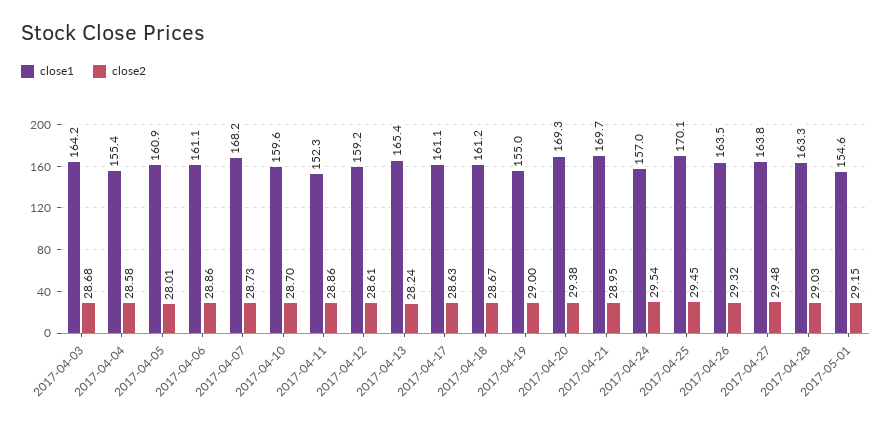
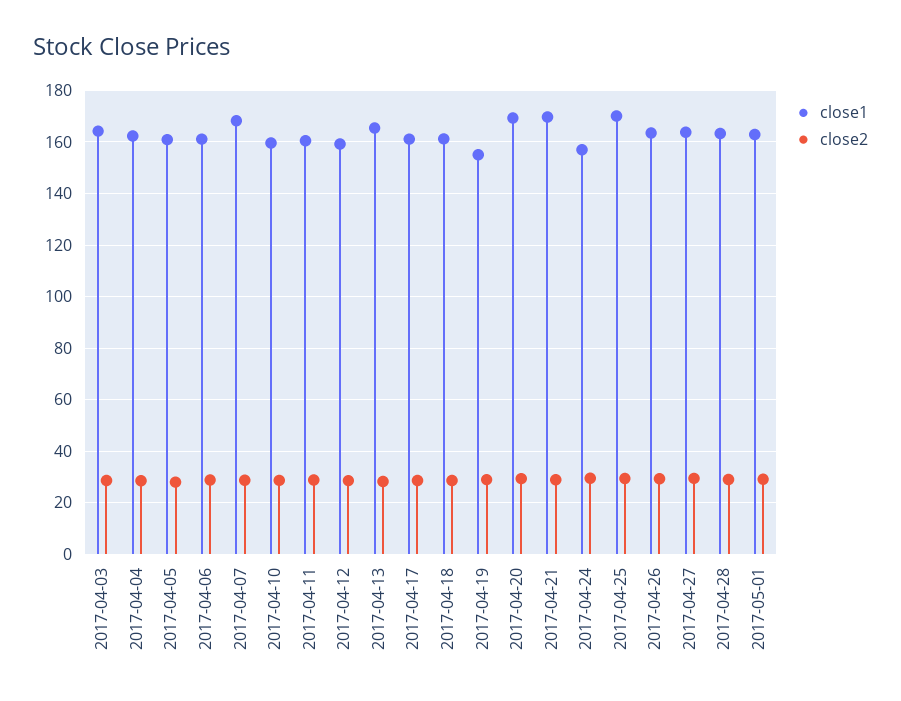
  {
    "close1": {
      "2017-04-03": 164.2,
-     "2017-04-04": 155.4,
+     "2017-04-04": 162.5,
      "2017-04-05": 160.9,
      "2017-04-06": 161.1,
      "2017-04-07": 168.2,
      "2017-04-10": 159.6,
-     "2017-04-11": 152.3,
+     "2017-04-11": 160,
      "2017-04-12": 159.2,
      "2017-04-13": 165.4,
      "2017-04-17": 161.1,
      "2017-04-18": 161.2,
      "2017-04-19": 155,
      "2017-04-20": 169.3,
      "2017-04-21": 169.7,
      "2017-04-24": 157,
      "2017-04-25": 170.1,
      "2017-04-26": 163.5,
      "2017-04-27": 163.8,
      "2017-04-28": 163.3,
-     "2017-05-01": 154.6
+     "2017-05-01": 162.5
    },
    "close2": {
      "2017-04-03": 28.68,
      "2017-04-04": 28.58,
      "2017-04-05": 28.01,
      "2017-04-06": 28.86,
      "2017-04-07": 28.73,
      "2017-04-10": 28.7,
      "2017-04-11": 28.86,
      "2017-04-12": 28.61,
      "2017-04-13": 28.24,
      "2017-04-17": 28.63,
      "2017-04-18": 28.67,
      "2017-04-19": 29,
      "2017-04-20": 29.38,
      "2017-04-21": 28.95,
      "2017-04-24": 29.54,
      "2017-04-25": 29.45,
      "2017-04-26": 29.32,
      "2017-04-27": 29.48,
      "2017-04-28": 29.03,
      "2017-05-01": 29.15
    }
  }

